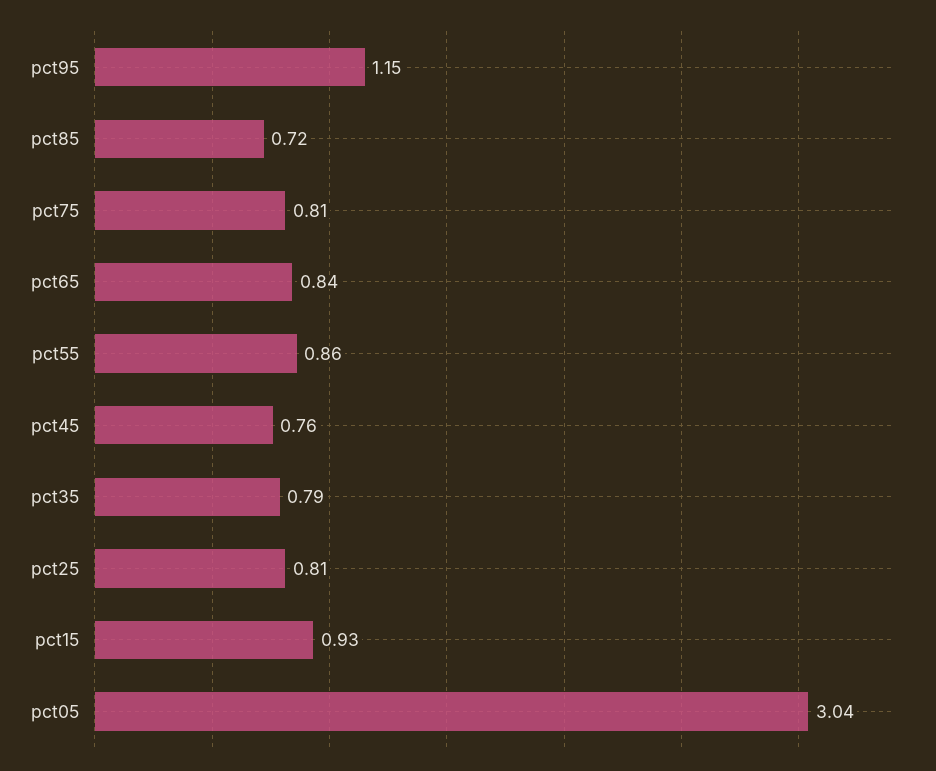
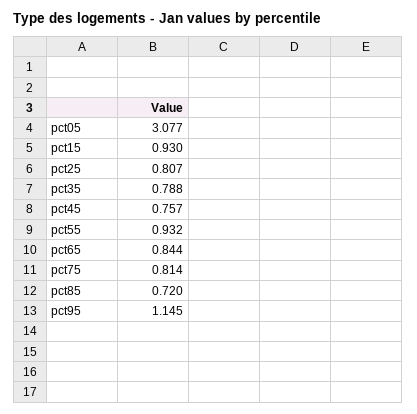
  {
    "pct95": 1.145,
    "pct85": 0.72,
    "pct75": 0.814,
    "pct65": 0.844,
-   "pct55": 0.86,
+   "pct55": 0.932,
    "pct45": 0.757,
    "pct35": 0.788,
    "pct25": 0.807,
    "pct15": 0.93,
-   "pct05": 3.04
+   "pct05": 3.077
  }

